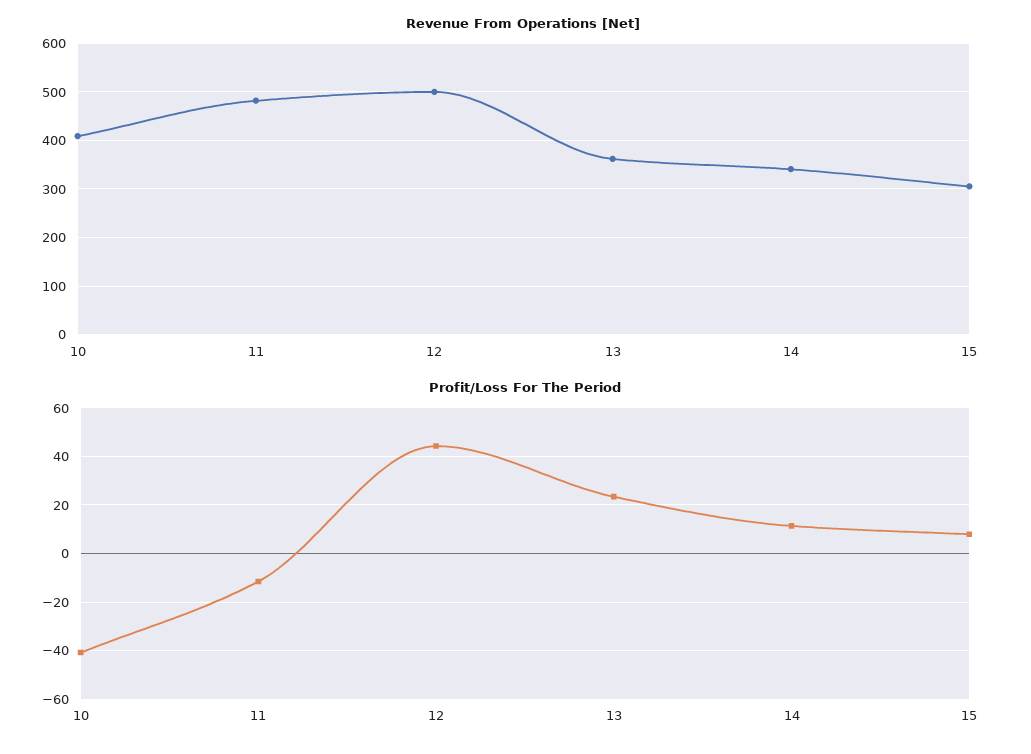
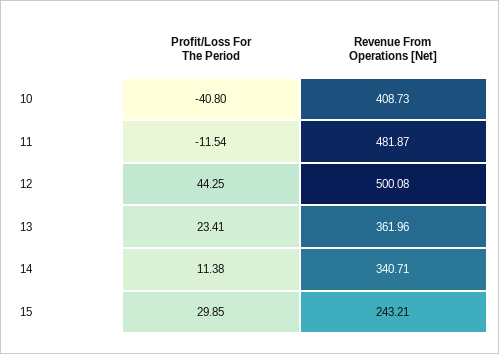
  {
    "Revenue From Operations [Net]": {
      "10": 408.73,
      "11": 481.87,
      "12": 500.08,
      "13": 361.96,
      "14": 340.71,
-     "15": 300
+     "15": 243.21
    },
    "Profit/Loss For The Period": {
      "10": -40.8,
      "11": -11.54,
      "12": 44.25,
      "13": 23.41,
      "14": 11.38,
-     "15": 7.5
+     "15": 29.85
    }
  }

